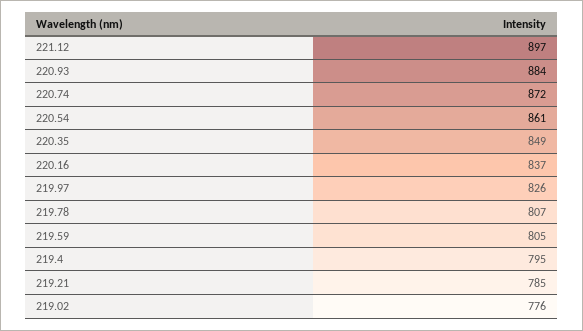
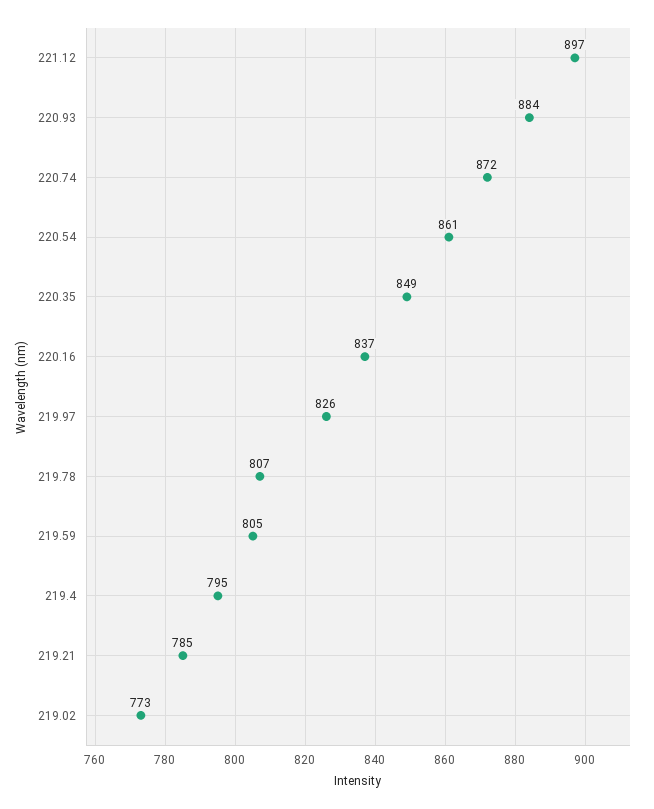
  {
    "221.12": 897,
    "220.93": 884,
    "220.74": 872,
    "220.54": 861,
    "220.35": 849,
    "220.16": 837,
    "219.97": 826,
    "219.78": 807,
    "219.59": 805,
    "219.4": 795,
    "219.21": 785,
-   "219.02": 776
+   "219.02": 773
  }

